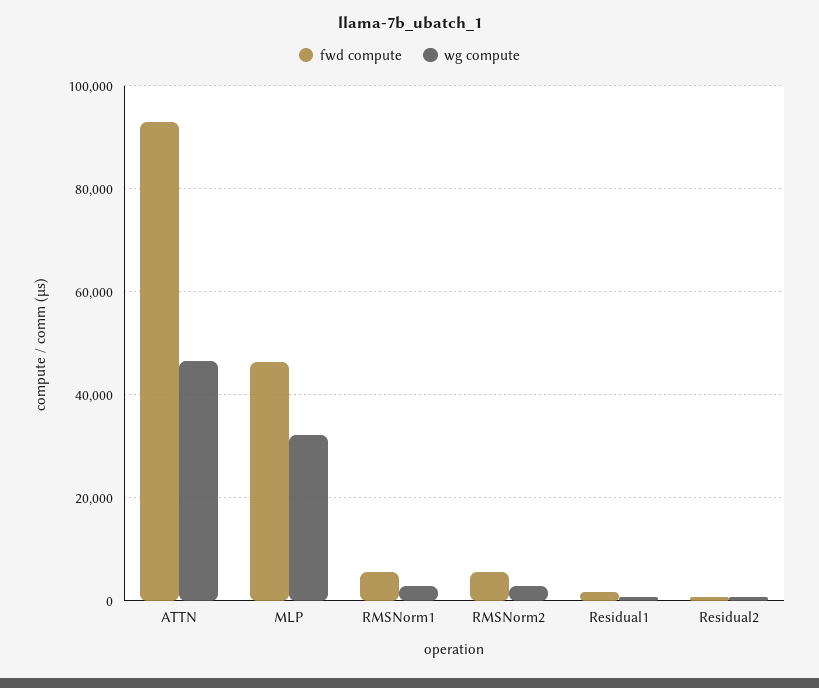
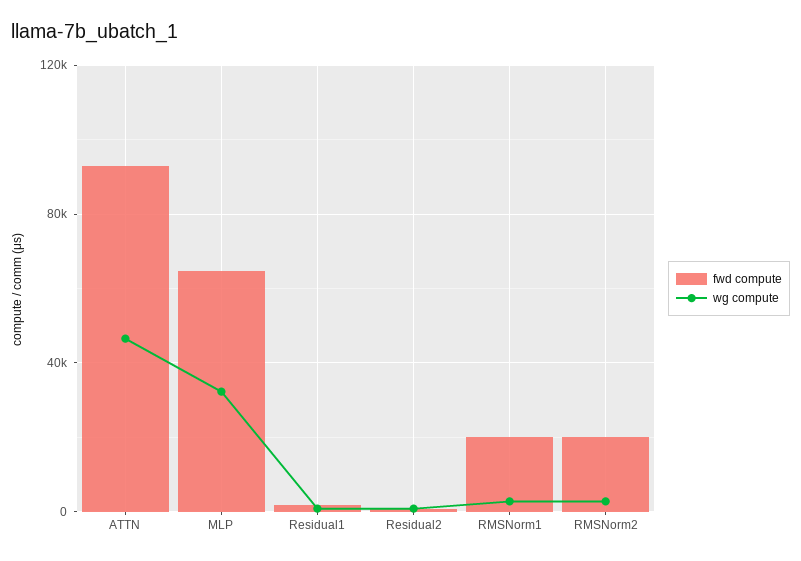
  {
    "fwd compute": {
      "ATTN": 92000,
-     "MLP": 46000,
+     "MLP": 65000,
-     "RMSNorm1": 6000,
+     "RMSNorm1": 20000,
-     "RMSNorm2": 6000,
+     "RMSNorm2": 20000,
      "Residual1": 2000,
      "Residual2": 0
    },
    "wg compute": {
      "ATTN": 46000,
      "MLP": 32000,
      "RMSNorm1": 2000,
      "RMSNorm2": 2000,
      "Residual1": 0,
      "Residual2": 0
    }
  }

